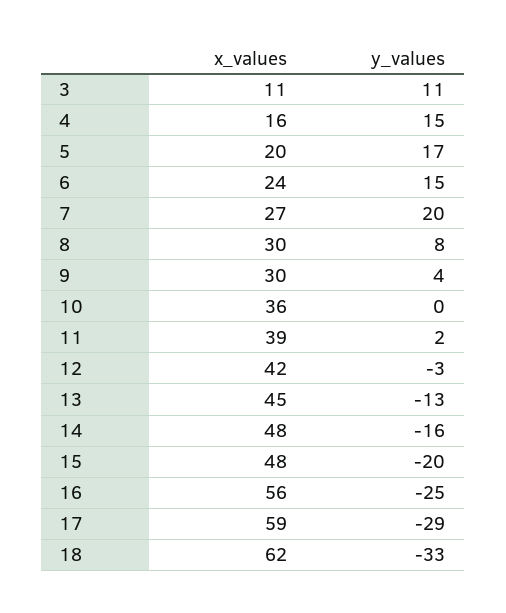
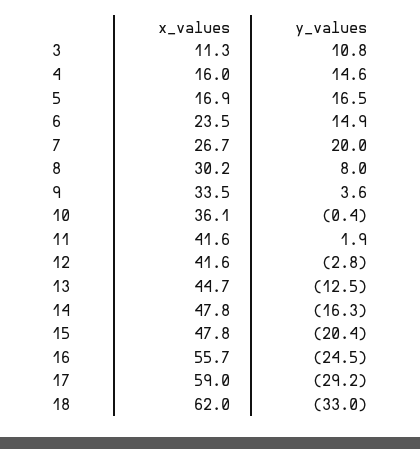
  {
    "x_values": {
      "3": 11.3,
      "4": 16,
-     "5": 20,
+     "5": 16.9,
      "6": 23.5,
      "7": 26.7,
      "8": 30.2,
-     "9": 30,
+     "9": 33.5,
      "10": 36.1,
-     "11": 39,
+     "11": 41.6,
      "12": 41.6,
      "13": 44.7,
      "14": 47.8,
      "15": 47.8,
      "16": 55.7,
      "17": 59,
      "18": 62
    },
    "y_values": {
      "3": 10.8,
      "4": 14.6,
      "5": 16.5,
      "6": 14.9,
      "7": 20,
      "8": 8,
      "9": 3.6,
      "10": -0.4,
      "11": 1.9,
      "12": -2.8,
      "13": -12.5,
      "14": -16.3,
      "15": -20.4,
      "16": -24.5,
      "17": -29.2,
      "18": -33
    }
  }

